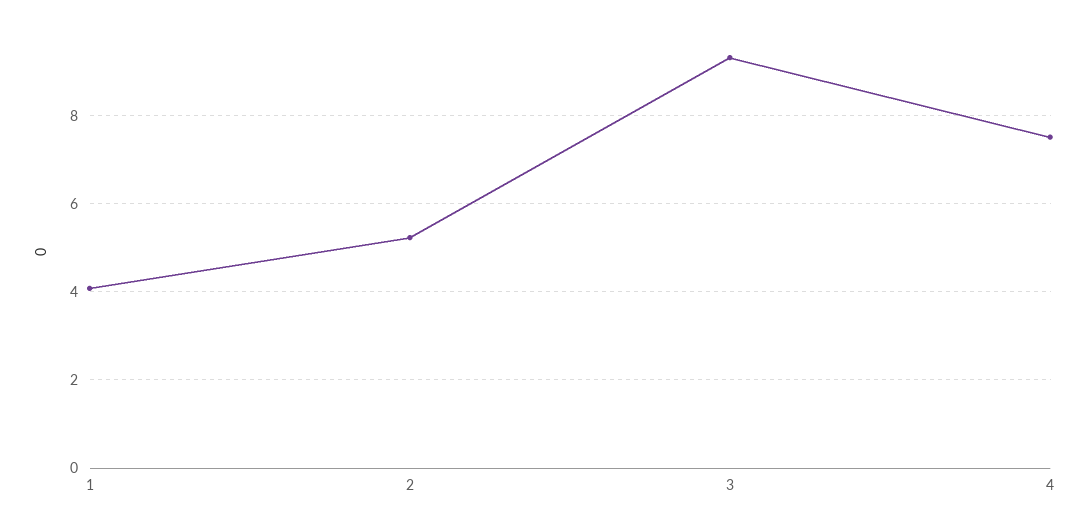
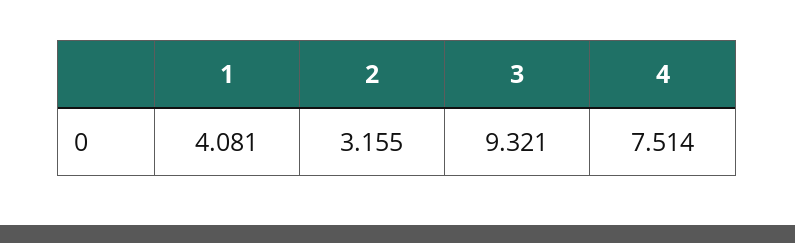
  {
    "1": 4.081,
-   "2": 5.2,
+   "2": 3.155,
    "3": 9.321,
    "4": 7.514
  }

